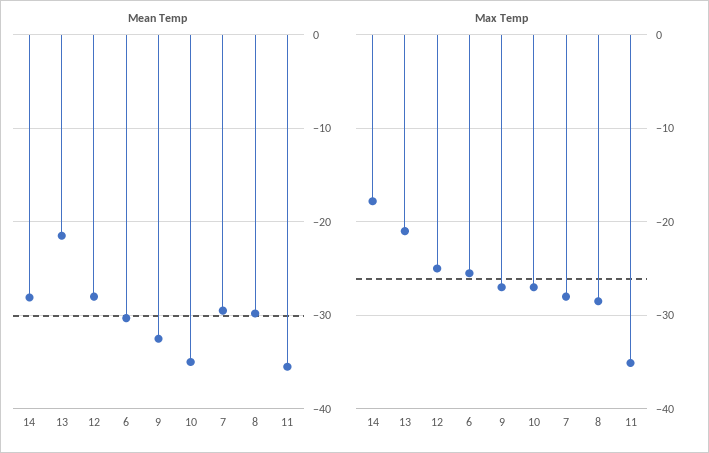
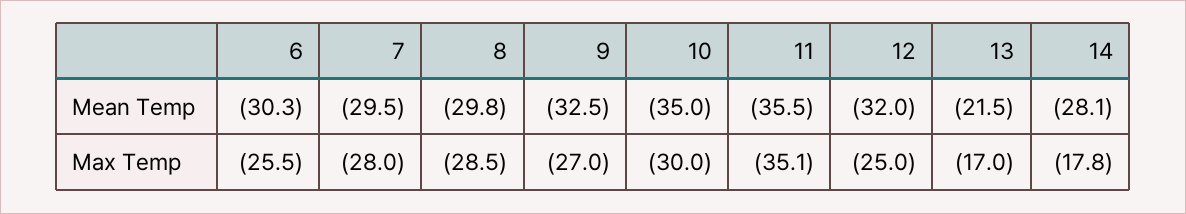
  {
    "Mean Temp": {
      "14": -28.1,
      "13": -21.5,
-     "12": -28,
+     "12": -32,
      "6": -30.3,
      "9": -32.5,
      "10": -35,
      "7": -29.5,
      "8": -29.8,
      "11": -35.5
    },
    "Max Temp": {
      "14": -17.8,
-     "13": -21,
+     "13": -17,
      "12": -25,
      "6": -25.5,
      "9": -27,
-     "10": -27,
+     "10": -30,
      "7": -28,
      "8": -28.5,
      "11": -35.1
    }
  }

